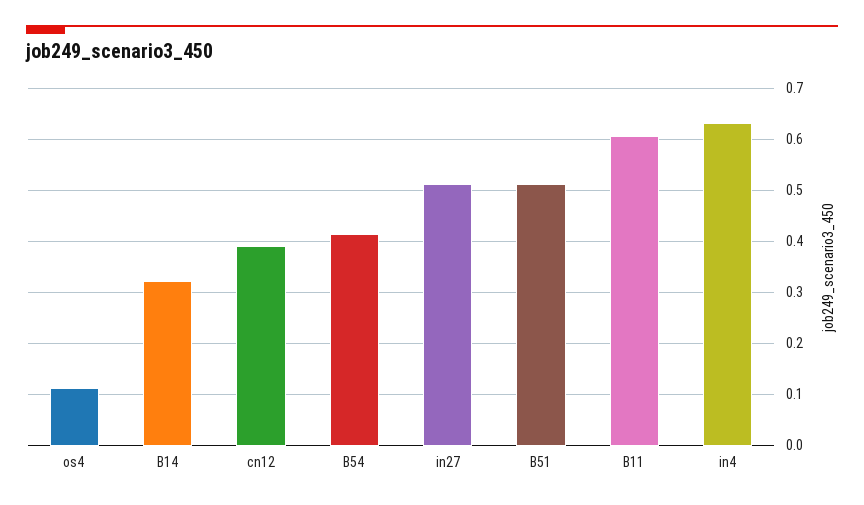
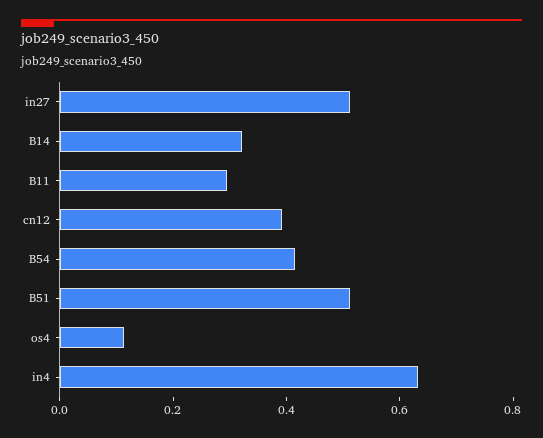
  {
    "os4": 0.12,
    "B14": 0.32,
    "cn12": 0.4,
    "B54": 0.42,
    "in27": 0.52,
    "B51": 0.52,
-   "B11": 0.6,
+   "B11": 0.3,
    "in4": 0.64
  }

